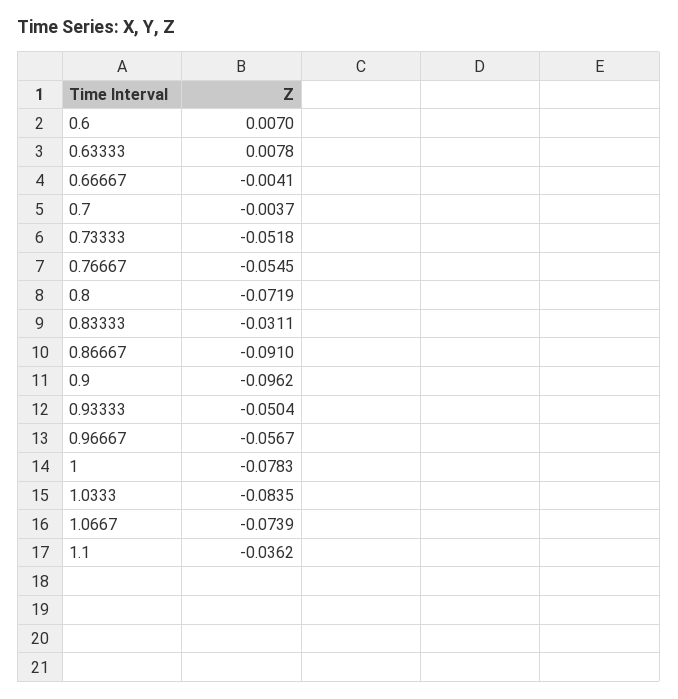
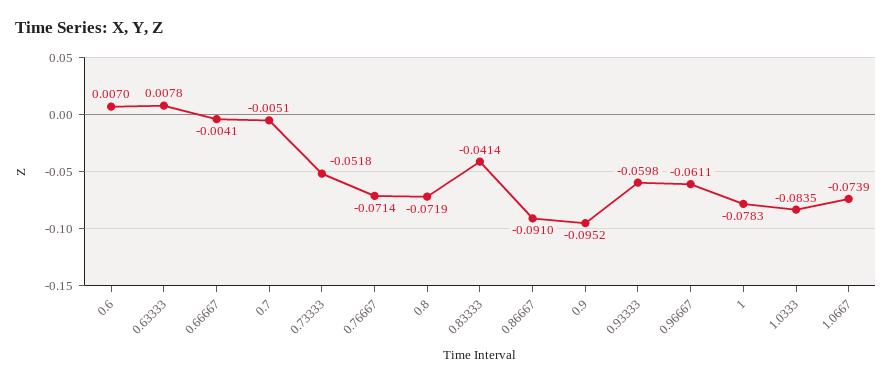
  {
    "0.6": 0.007,
    "0.63333": 0.0078,
    "0.66667": -0.0041,
-   "0.7": -0.0037,
+   "0.7": -0.0051,
    "0.73333": -0.0518,
-   "0.76667": -0.0545,
+   "0.76667": -0.0714,
    "0.8": -0.0719,
-   "0.83333": -0.0311,
+   "0.83333": -0.0414,
    "0.86667": -0.091,
-   "0.9": -0.0962,
+   "0.9": -0.0952,
-   "0.93333": -0.0504,
+   "0.93333": -0.0598,
-   "0.96667": -0.0567,
+   "0.96667": -0.0611,
    "1": -0.0783,
    "1.0333": -0.0835,
-   "1.0667": -0.0739,
+   "1.0667": -0.0739
-   "1.1": -0.0362
  }

